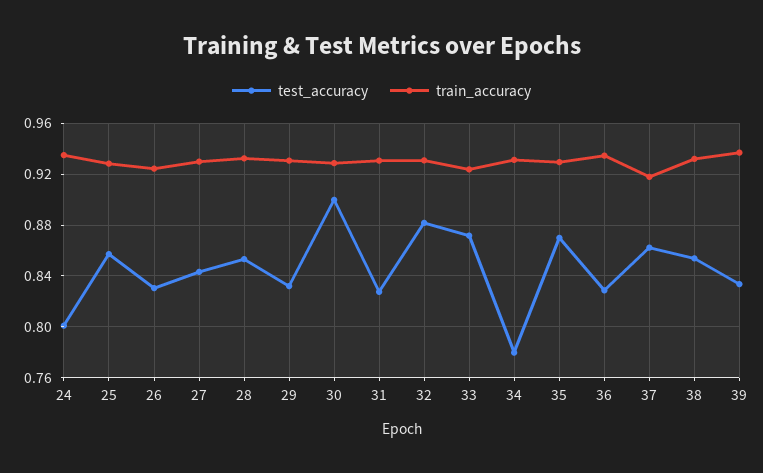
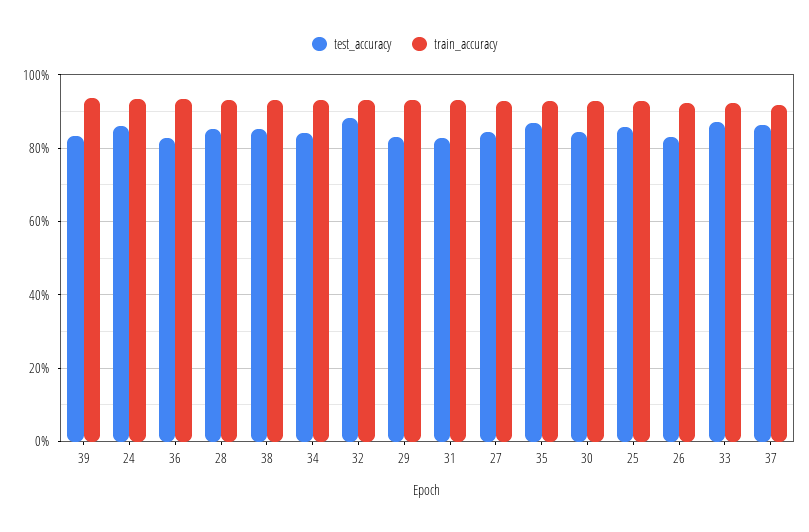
  {
    "test_accuracy": {
-     "24": 0.8,
+     "24": 0.86,
      "25": 0.855,
      "26": 0.83,
      "27": 0.845,
      "28": 0.855,
      "29": 0.83,
-     "30": 0.9,
+     "30": 0.84,
      "31": 0.83,
      "32": 0.88,
      "33": 0.87,
-     "34": 0.78,
+     "34": 0.84,
      "35": 0.87,
      "36": 0.83,
      "37": 0.86,
      "38": 0.855,
      "39": 0.835
    },
    "train_accuracy": {
      "24": 0.935,
      "25": 0.93,
      "26": 0.925,
      "27": 0.93,
      "28": 0.93,
      "29": 0.93,
      "30": 0.93,
      "31": 0.93,
      "32": 0.93,
      "33": 0.925,
      "34": 0.93,
      "35": 0.93,
      "36": 0.935,
      "37": 0.92,
      "38": 0.93,
      "39": 0.935
    }
  }

